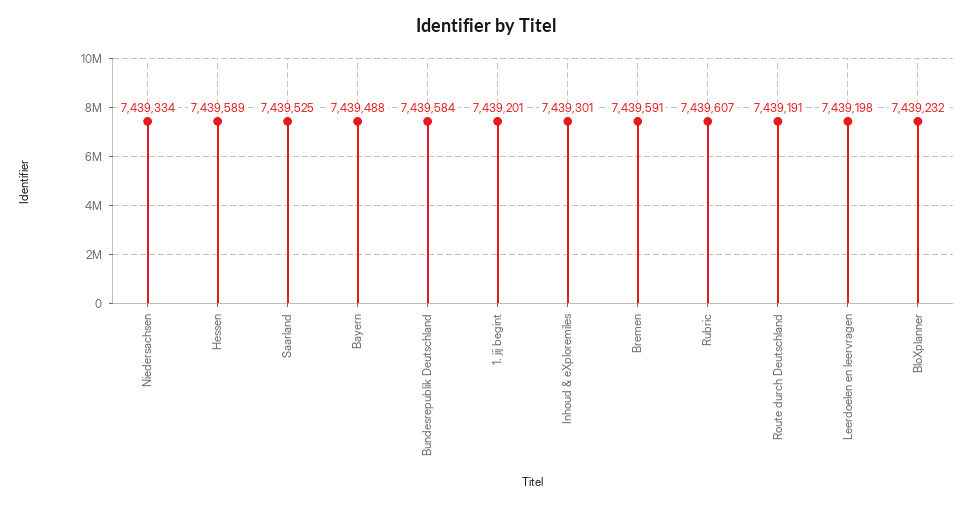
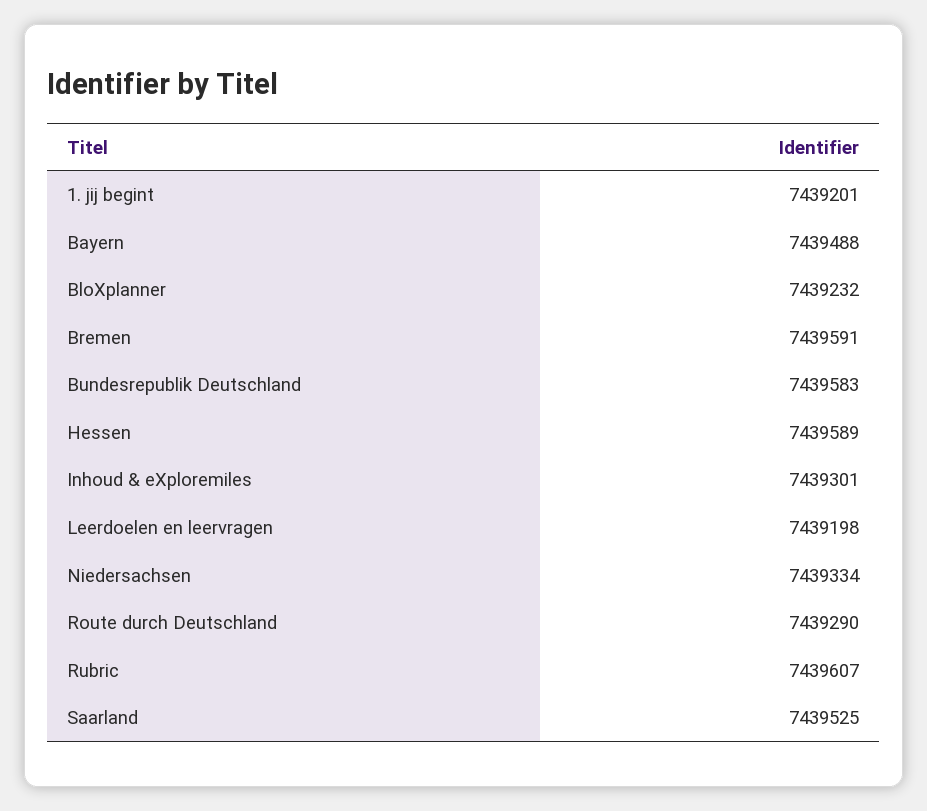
  {
    "Niedersachsen": 7439334,
    "Hessen": 7439589,
    "Saarland": 7439525,
    "Bayern": 7439488,
-   "Bundesrepublik Deutschland": 7439584,
+   "Bundesrepublik Deutschland": 7439583,
    "1. jij begint": 7439201,
    "Inhoud & eXploremiles": 7439301,
    "Bremen": 7439591,
    "Rubric": 7439607,
-   "Route durch Deutschland": 7439191,
+   "Route durch Deutschland": 7439290,
    "Leerdoelen en leervragen": 7439198,
    "BloXplanner": 7439232
  }

